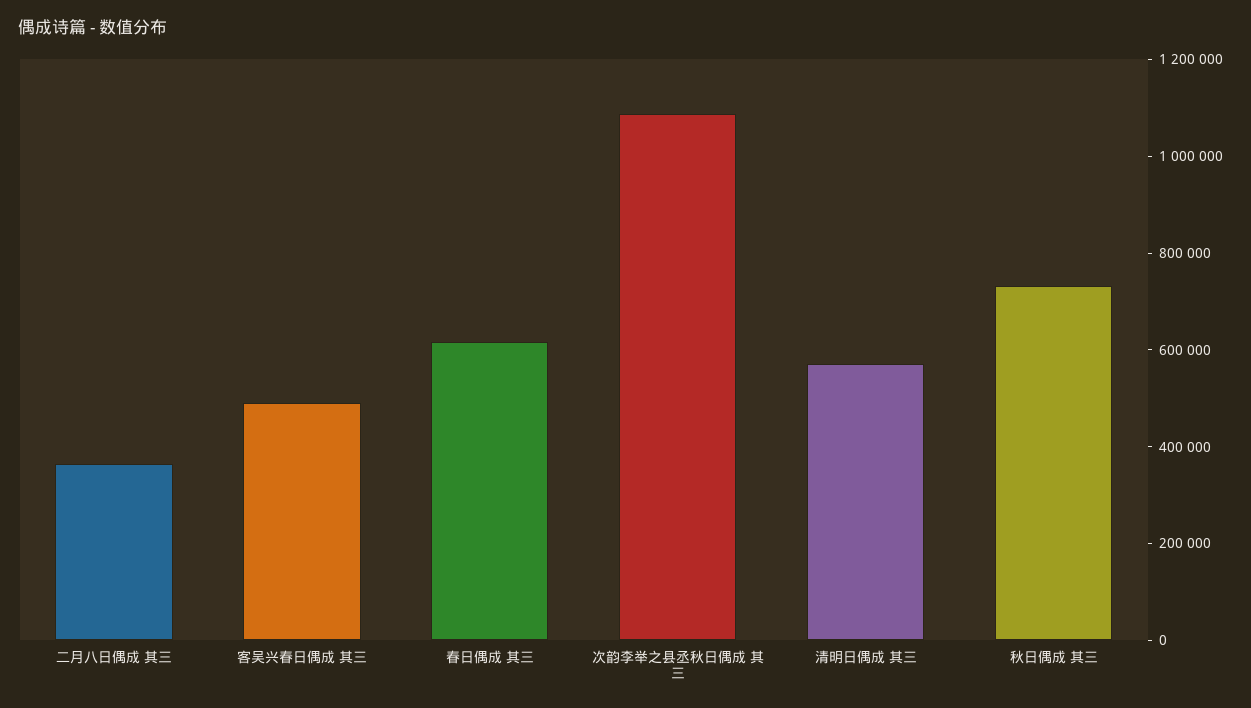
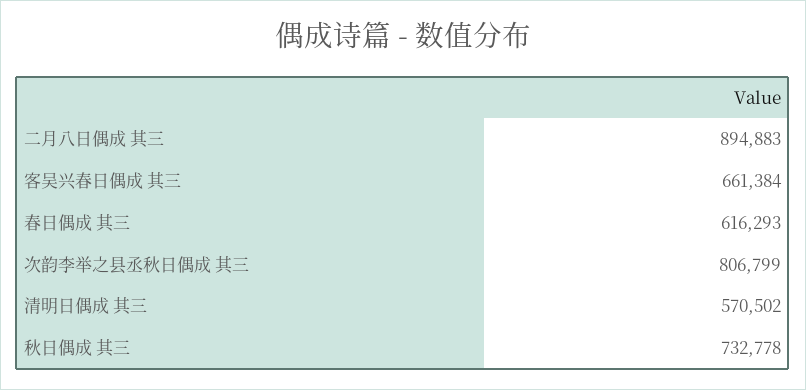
  {
-   "二月八日偶成 其三": 350000,
+   "二月八日偶成 其三": 894883,
-   "客吴兴春日偶成 其三": 500000,
+   "客吴兴春日偶成 其三": 661384,
    "春日偶成 其三": 616293,
-   "次韵李举之县丞秋日偶成 其三": 1100000,
+   "次韵李举之县丞秋日偶成 其三": 806799,
    "清明日偶成 其三": 570502,
    "秋日偶成 其三": 732778
  }

